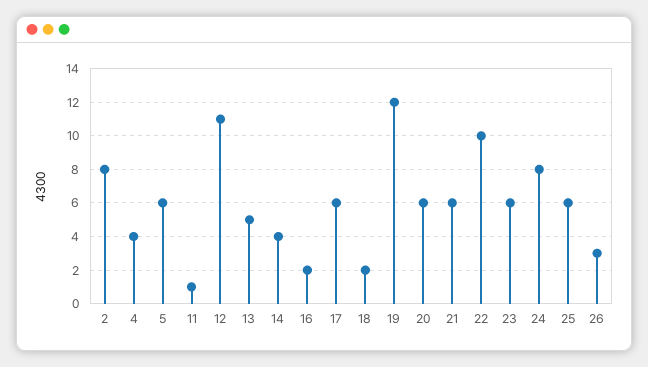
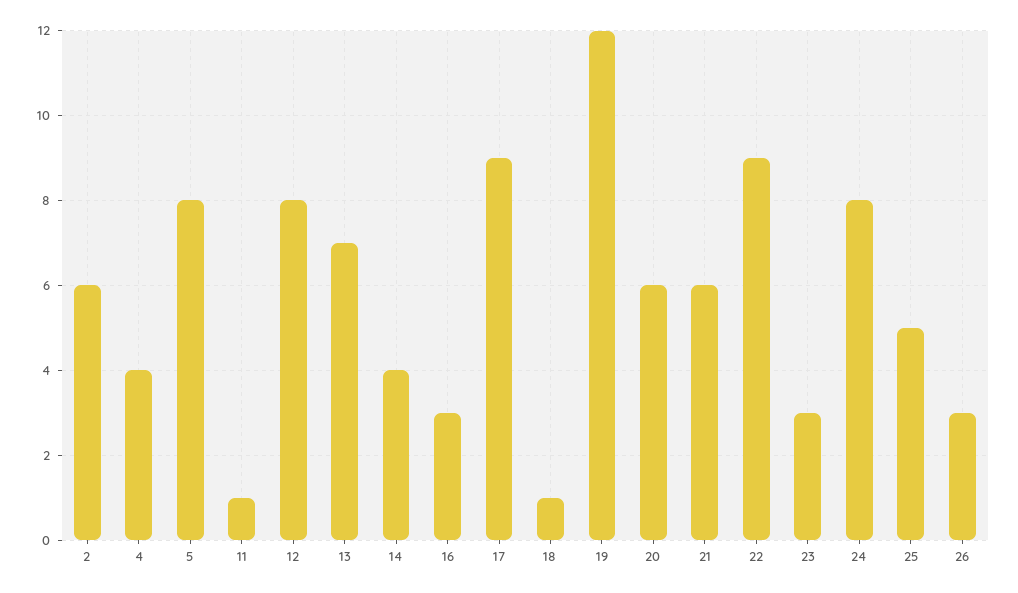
  {
-   "2": 8,
+   "2": 6,
    "4": 4,
-   "5": 6,
+   "5": 8,
    "11": 1,
-   "12": 11,
+   "12": 8,
-   "13": 5,
+   "13": 7,
    "14": 4,
-   "16": 2,
+   "16": 3,
-   "17": 6,
+   "17": 9,
-   "18": 2,
+   "18": 1,
    "19": 12,
    "20": 6,
    "21": 6,
-   "22": 10,
+   "22": 9,
-   "23": 6,
+   "23": 3,
    "24": 8,
-   "25": 6,
+   "25": 5,
    "26": 3
  }

